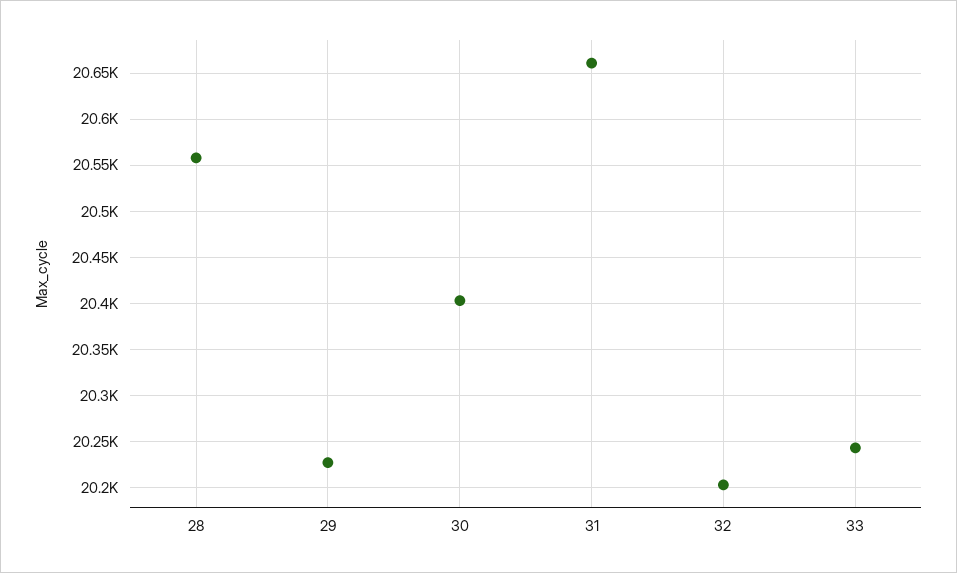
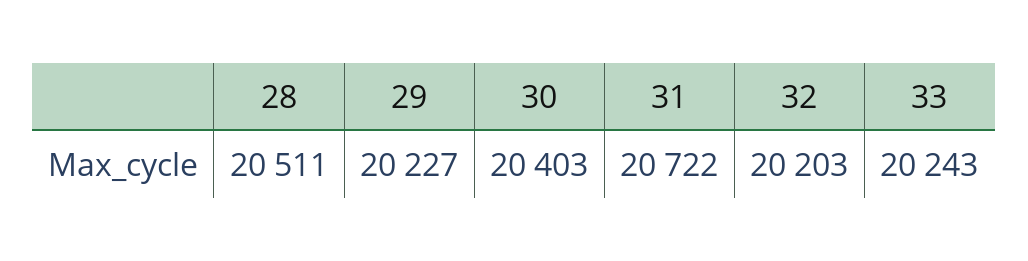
  {
-   "28": 20560,
+   "28": 20511,
    "29": 20227,
    "30": 20403,
-   "31": 20660,
+   "31": 20722,
    "32": 20203,
    "33": 20243
  }

